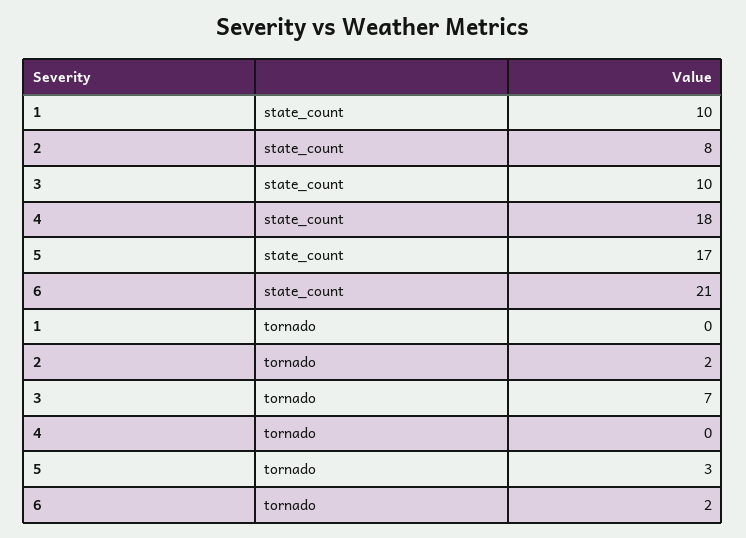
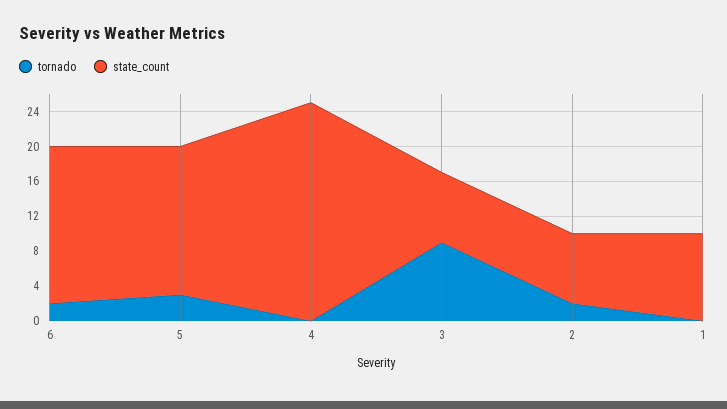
  {
    "state_count": {
      "1": 10,
      "2": 8,
-     "3": 10,
+     "3": 8,
-     "4": 18,
+     "4": 25,
      "5": 17,
-     "6": 21
+     "6": 18
    },
    "tornado": {
      "1": 0,
      "2": 2,
-     "3": 7,
+     "3": 9,
      "4": 0,
      "5": 3,
      "6": 2
    }
  }

